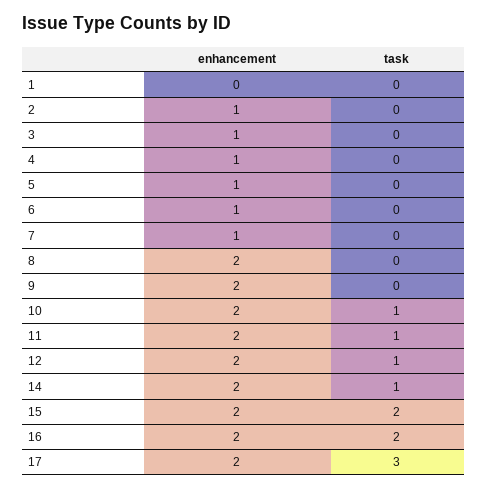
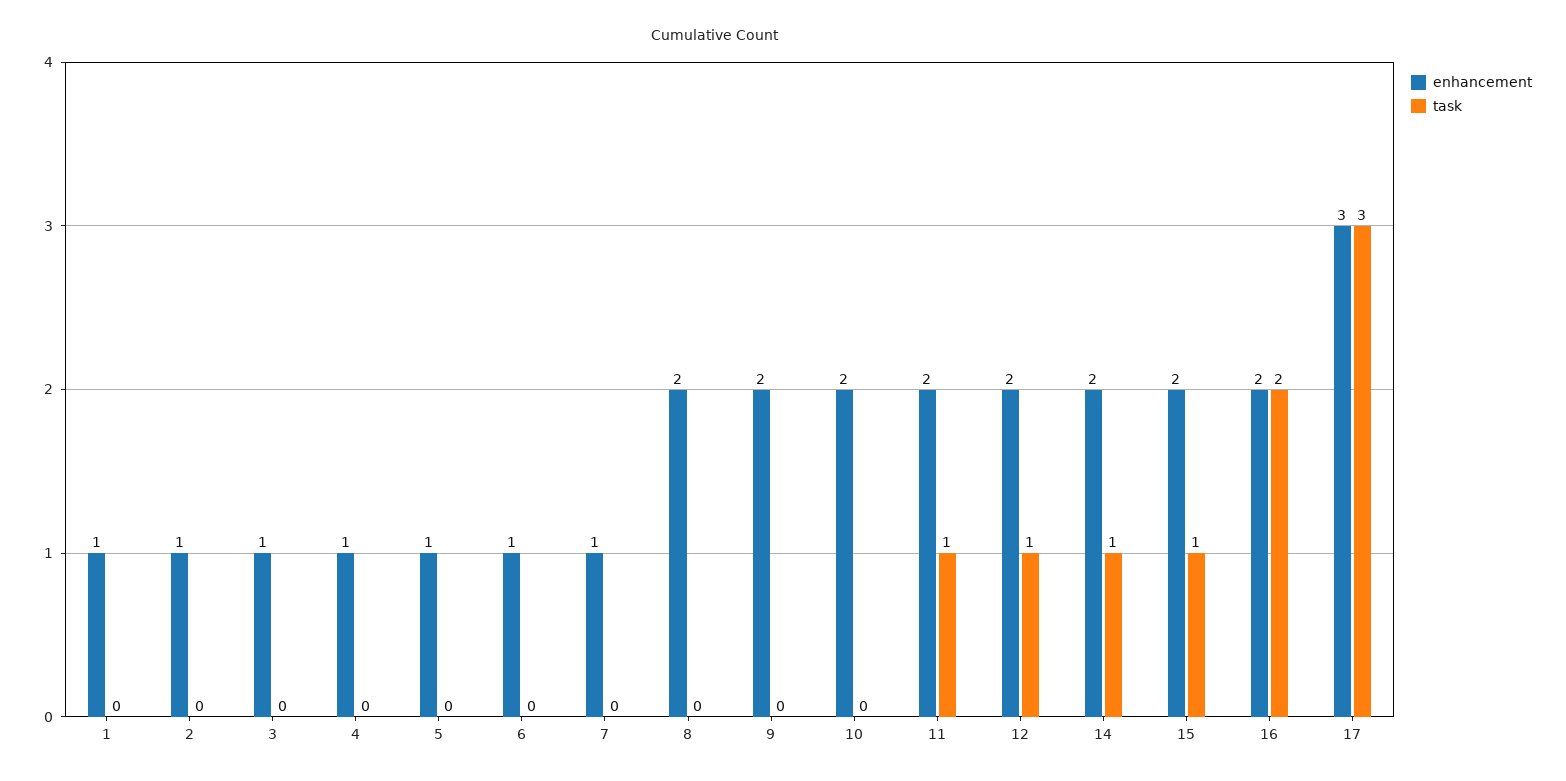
  {
    "enhancement": {
-     "1": 0,
+     "1": 1,
      "2": 1,
      "3": 1,
      "4": 1,
      "5": 1,
      "6": 1,
      "7": 1,
      "8": 2,
      "9": 2,
      "10": 2,
      "11": 2,
      "12": 2,
      "14": 2,
      "15": 2,
      "16": 2,
-     "17": 2
+     "17": 3
    },
    "task": {
      "1": 0,
      "2": 0,
      "3": 0,
      "4": 0,
      "5": 0,
      "6": 0,
      "7": 0,
      "8": 0,
      "9": 0,
-     "10": 1,
+     "10": 0,
      "11": 1,
      "12": 1,
      "14": 1,
-     "15": 2,
+     "15": 1,
      "16": 2,
      "17": 3
    }
  }

